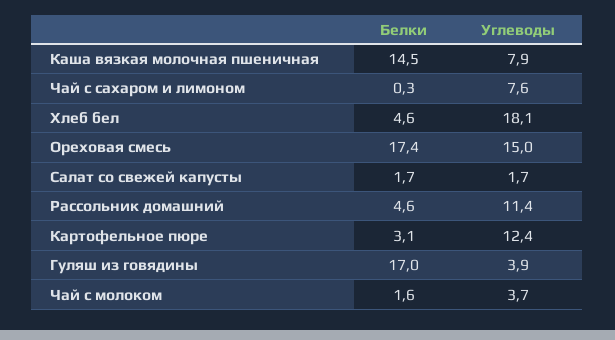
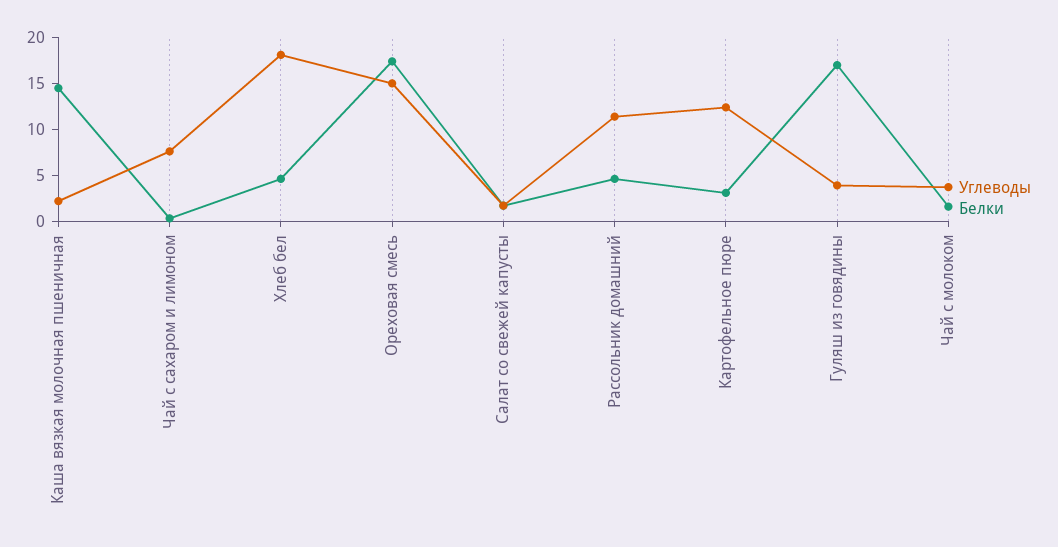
  {
    "Белки": {
      "Каша вязкая молочная пшеничная": 14.5,
      "Чай с сахаром и лимоном": 0.3,
      "Хлеб бел": 4.6,
      "Ореховая смесь": 17.4,
      "Салат со свежей капусты": 1.7,
      "Рассольник домашний": 4.6,
      "Картофельное пюре": 3.1,
      "Гуляш из говядины": 17,
      "Чай с молоком": 1.6
    },
    "Углеводы": {
-     "Каша вязкая молочная пшеничная": 7.9,
+     "Каша вязкая молочная пшеничная": 2,
      "Чай с сахаром и лимоном": 7.6,
      "Хлеб бел": 18.1,
      "Ореховая смесь": 15,
      "Салат со свежей капусты": 1.7,
      "Рассольник домашний": 11.4,
      "Картофельное пюре": 12.4,
      "Гуляш из говядины": 3.9,
      "Чай с молоком": 3.7
    }
  }

